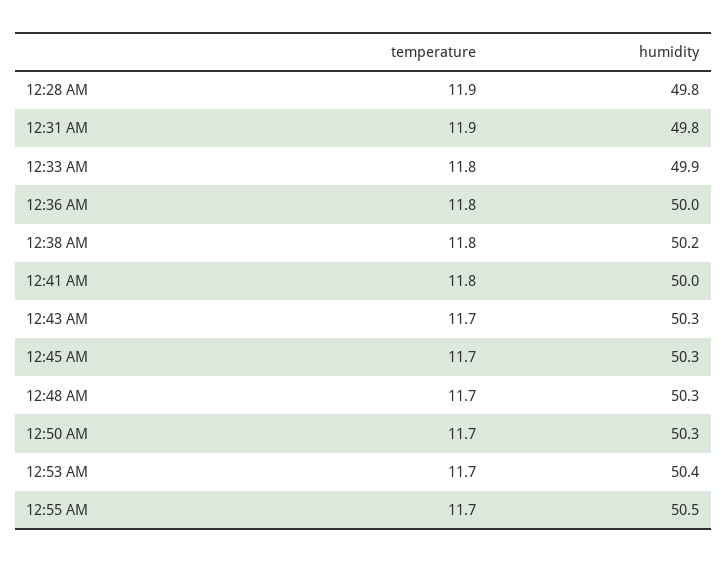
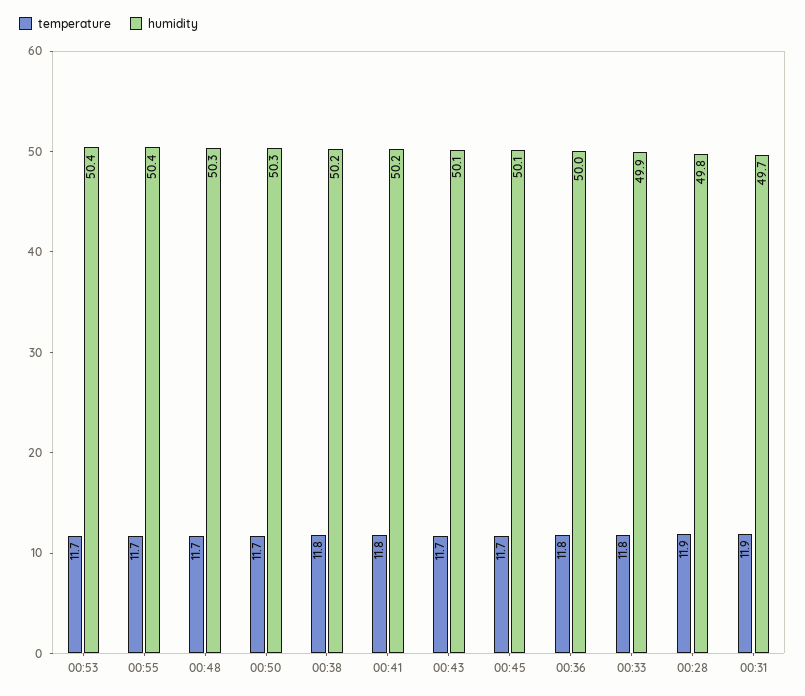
  {
    "temperature": {
      "12:28 AM": 11.9,
      "12:31 AM": 11.9,
      "12:33 AM": 11.8,
      "12:36 AM": 11.8,
      "12:38 AM": 11.8,
      "12:41 AM": 11.8,
      "12:43 AM": 11.7,
      "12:45 AM": 11.7,
      "12:48 AM": 11.7,
      "12:50 AM": 11.7,
      "12:53 AM": 11.7,
      "12:55 AM": 11.7
    },
    "humidity": {
      "12:28 AM": 49.8,
-     "12:31 AM": 49.8,
+     "12:31 AM": 49.7,
      "12:33 AM": 49.9,
      "12:36 AM": 50,
      "12:38 AM": 50.2,
-     "12:41 AM": 50,
+     "12:41 AM": 50.2,
-     "12:43 AM": 50.3,
+     "12:43 AM": 50.1,
-     "12:45 AM": 50.3,
+     "12:45 AM": 50.1,
      "12:48 AM": 50.3,
      "12:50 AM": 50.3,
      "12:53 AM": 50.4,
-     "12:55 AM": 50.5
+     "12:55 AM": 50.4
    }
  }

